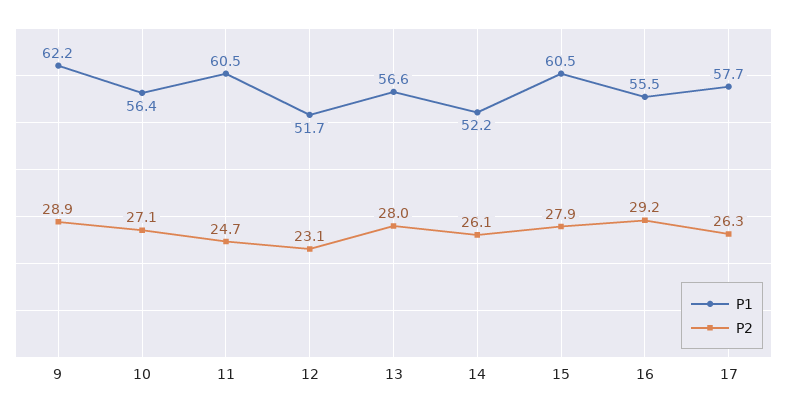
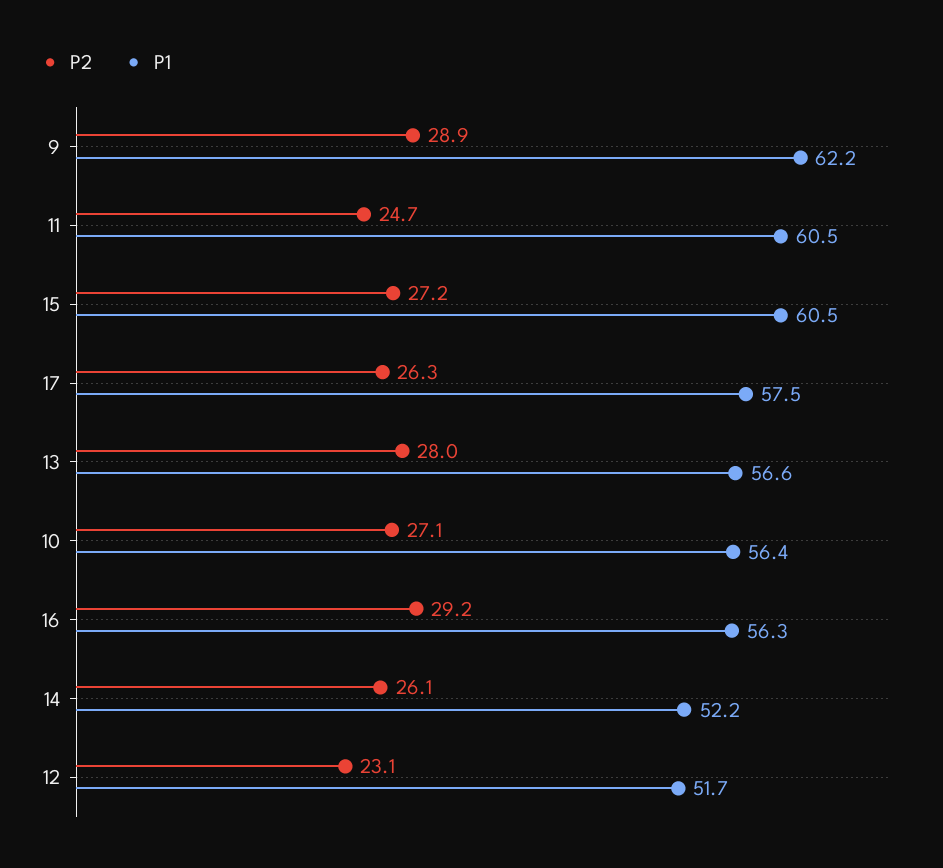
  {
    "P1": {
      "9": 62.2,
      "10": 56.4,
      "11": 60.5,
      "12": 51.7,
      "13": 56.6,
      "14": 52.2,
      "15": 60.5,
-     "16": 55.5,
+     "16": 56.3,
-     "17": 57.7
+     "17": 57.5
    },
    "P2": {
      "9": 28.9,
      "10": 27.1,
      "11": 24.7,
      "12": 23.1,
      "13": 28,
      "14": 26.1,
-     "15": 27.9,
+     "15": 27.2,
      "16": 29.2,
      "17": 26.3
    }
  }

